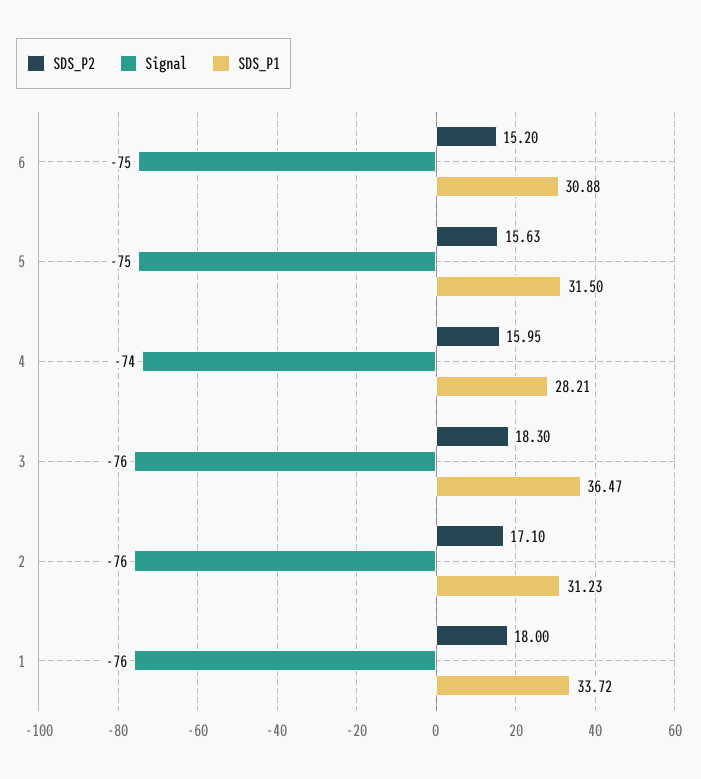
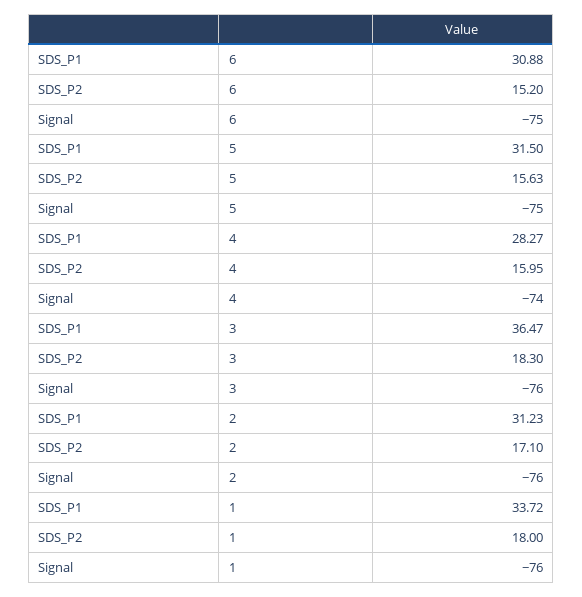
  {
    "SDS_P2": {
      "6": 15.2,
      "5": 15.63,
      "4": 15.95,
      "3": 18.3,
      "2": 17.1,
      "1": 18
    },
    "Signal": {
      "6": -75,
      "5": -75,
      "4": -74,
      "3": -76,
      "2": -76,
      "1": -76
    },
    "SDS_P1": {
      "6": 30.88,
      "5": 31.5,
-     "4": 28.21,
+     "4": 28.27,
      "3": 36.47,
      "2": 31.23,
      "1": 33.72
    }
  }

